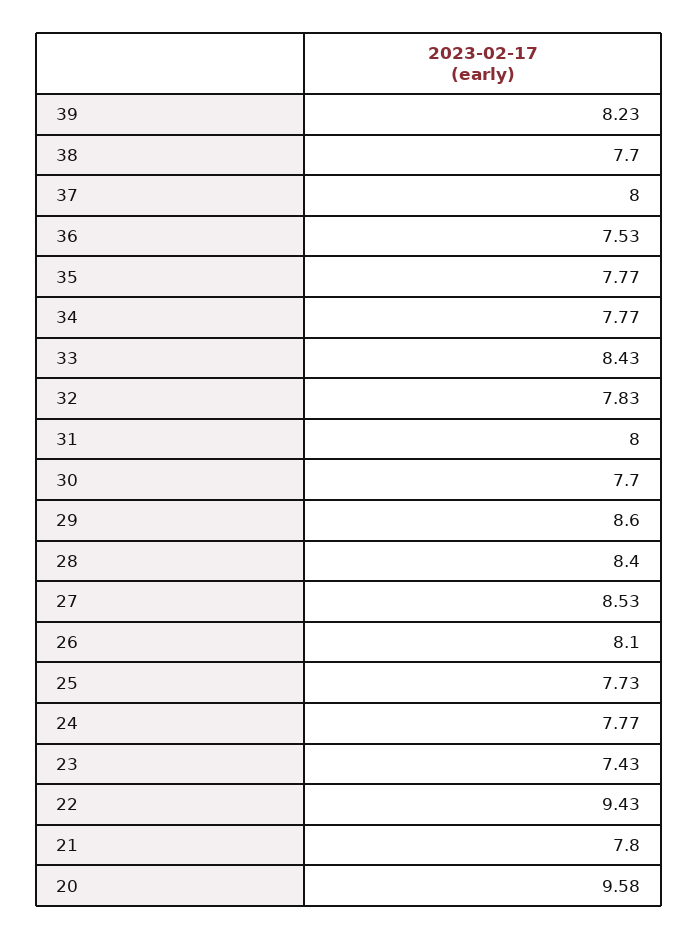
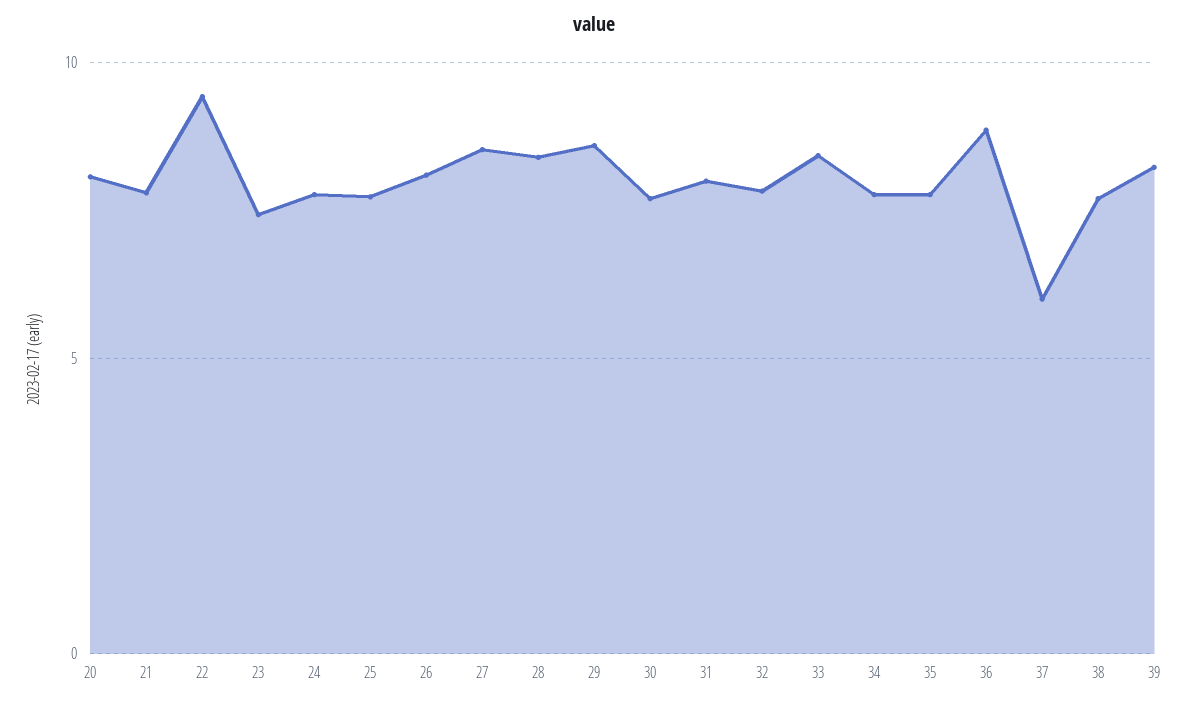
  {
    "39": 8.23,
    "38": 7.7,
-   "37": 8,
+   "37": 6,
-   "36": 7.53,
+   "36": 9,
    "35": 7.77,
    "34": 7.77,
    "33": 8.43,
    "32": 7.83,
    "31": 8,
    "30": 7.7,
    "29": 8.6,
    "28": 8.4,
    "27": 8.53,
    "26": 8.1,
    "25": 7.73,
    "24": 7.77,
    "23": 7.43,
    "22": 9.43,
    "21": 7.8,
-   "20": 9.58
+   "20": 8
  }

